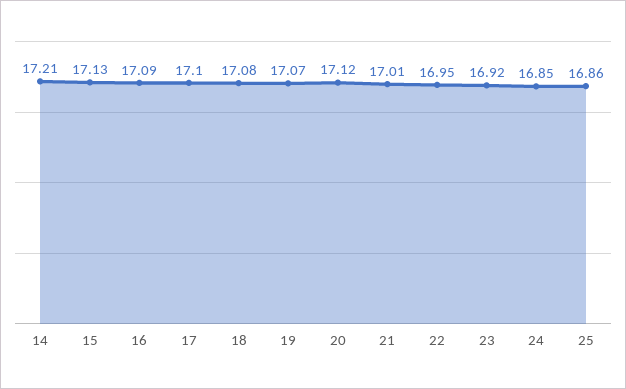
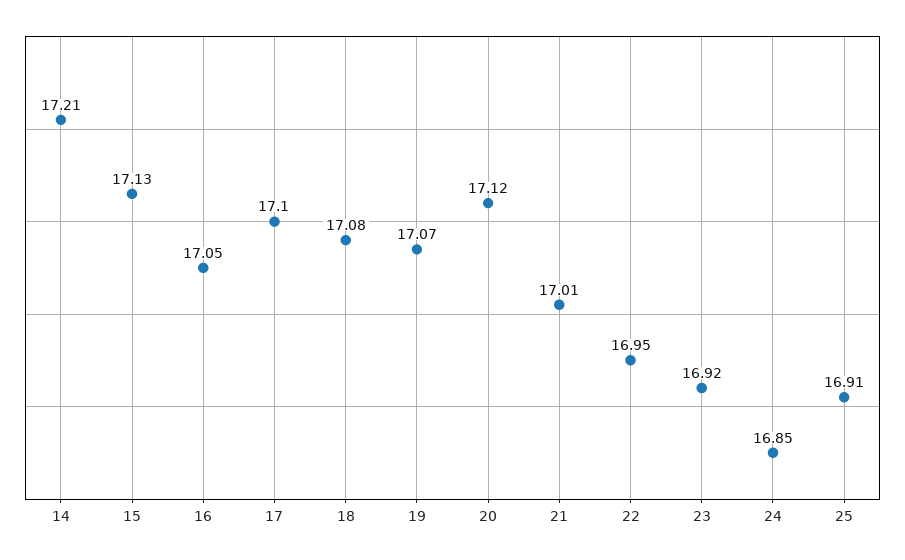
  {
    "14": 17.21,
    "15": 17.13,
-   "16": 17.09,
+   "16": 17.05,
    "17": 17.1,
    "18": 17.08,
    "19": 17.07,
    "20": 17.12,
    "21": 17.01,
    "22": 16.95,
    "23": 16.92,
    "24": 16.85,
-   "25": 16.86
+   "25": 16.91
  }

